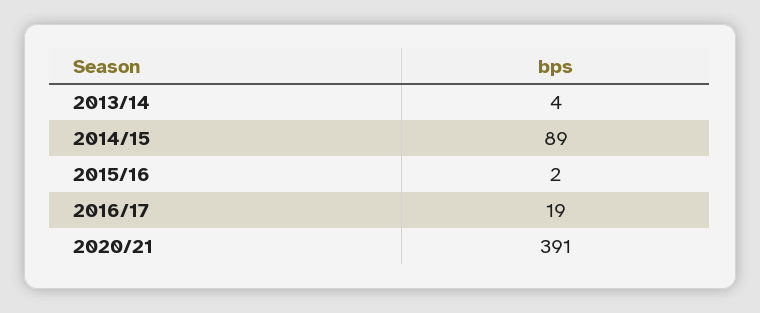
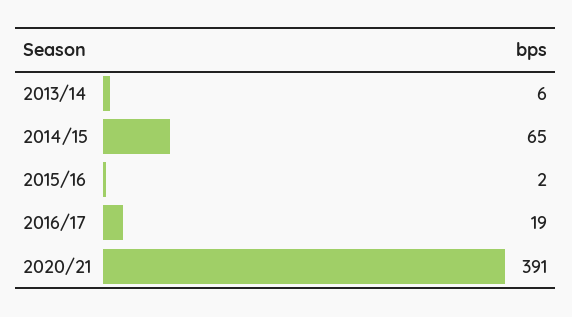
  {
-   "2013/14": 4,
+   "2013/14": 6,
-   "2014/15": 89,
+   "2014/15": 65,
    "2015/16": 2,
    "2016/17": 19,
    "2020/21": 391
  }

